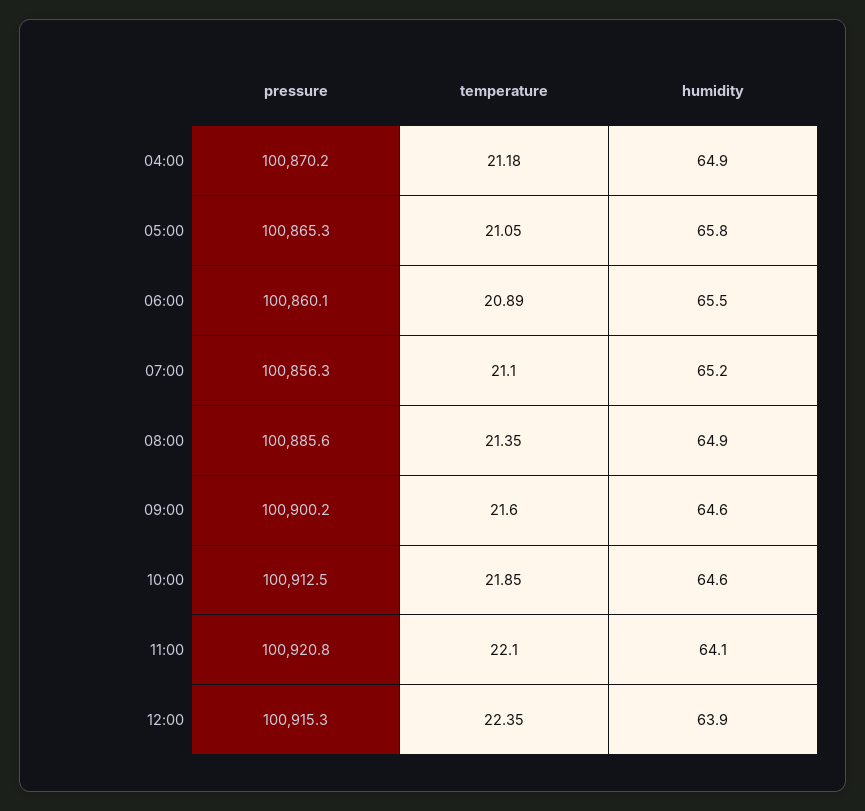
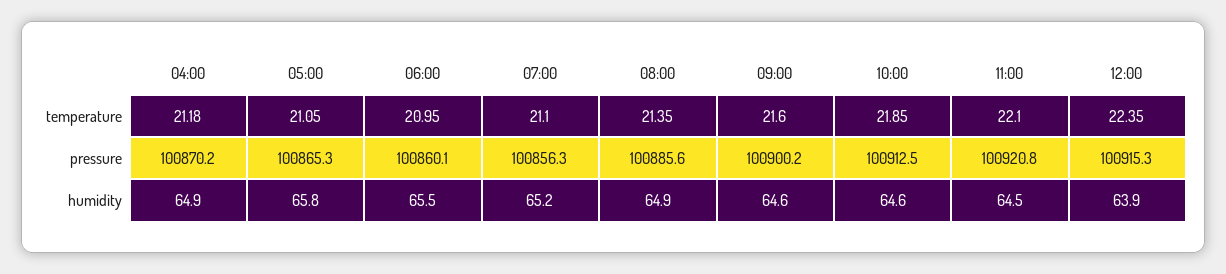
  {
    "pressure": {
      "04:00": 100870.2,
      "05:00": 100865.3,
      "06:00": 100860.1,
      "07:00": 100856.3,
      "08:00": 100885.6,
      "09:00": 100900.2,
      "10:00": 100912.5,
      "11:00": 100920.8,
      "12:00": 100915.3
    },
    "temperature": {
      "04:00": 21.18,
      "05:00": 21.05,
-     "06:00": 20.89,
+     "06:00": 20.95,
      "07:00": 21.1,
      "08:00": 21.35,
      "09:00": 21.6,
      "10:00": 21.85,
      "11:00": 22.1,
      "12:00": 22.35
    },
    "humidity": {
      "04:00": 64.9,
      "05:00": 65.8,
      "06:00": 65.5,
      "07:00": 65.2,
      "08:00": 64.9,
      "09:00": 64.6,
      "10:00": 64.6,
-     "11:00": 64.1,
+     "11:00": 64.5,
      "12:00": 63.9
    }
  }

